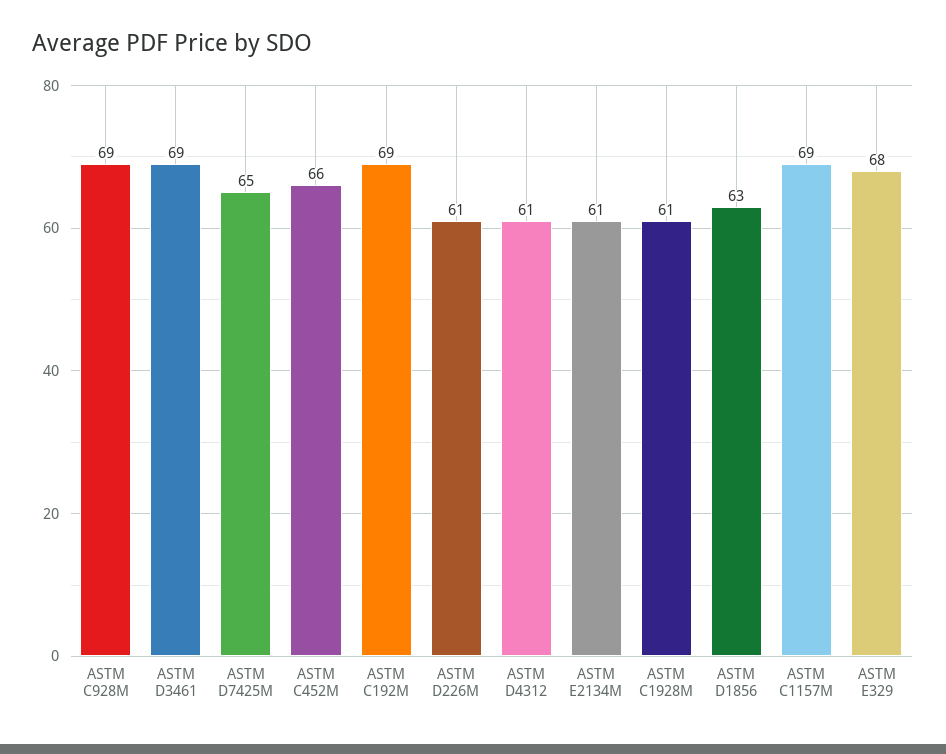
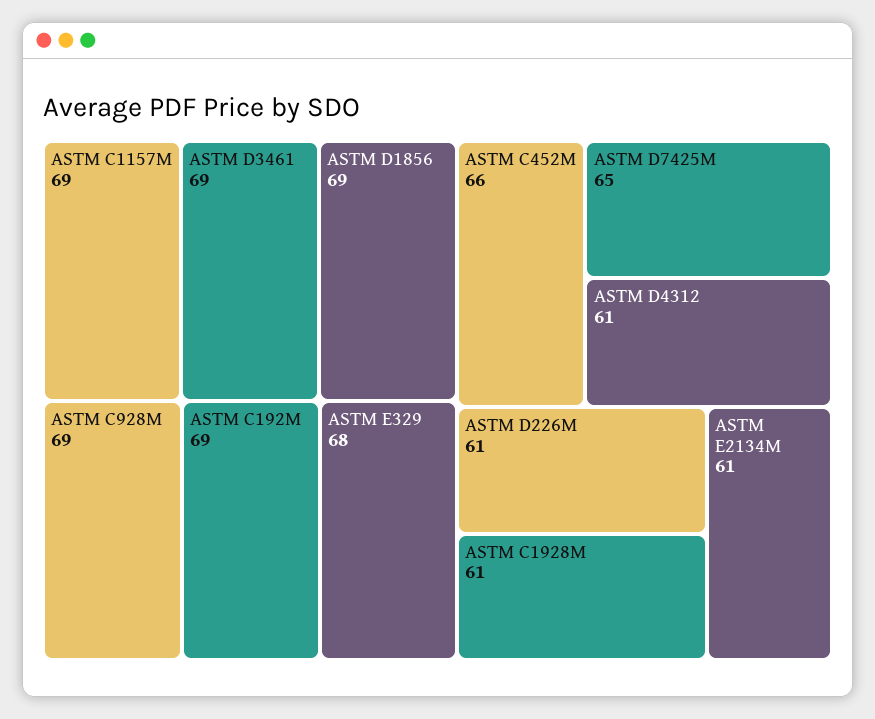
  {
    "ASTM C928M": 69,
    "ASTM D3461": 69,
    "ASTM D7425M": 65,
    "ASTM C452M": 66,
    "ASTM C192M": 69,
    "ASTM D226M": 61,
    "ASTM D4312": 61,
    "ASTM E2134M": 61,
    "ASTM C1928M": 61,
-   "ASTM D1856": 63,
+   "ASTM D1856": 69,
    "ASTM C1157M": 69,
    "ASTM E329": 68
  }

